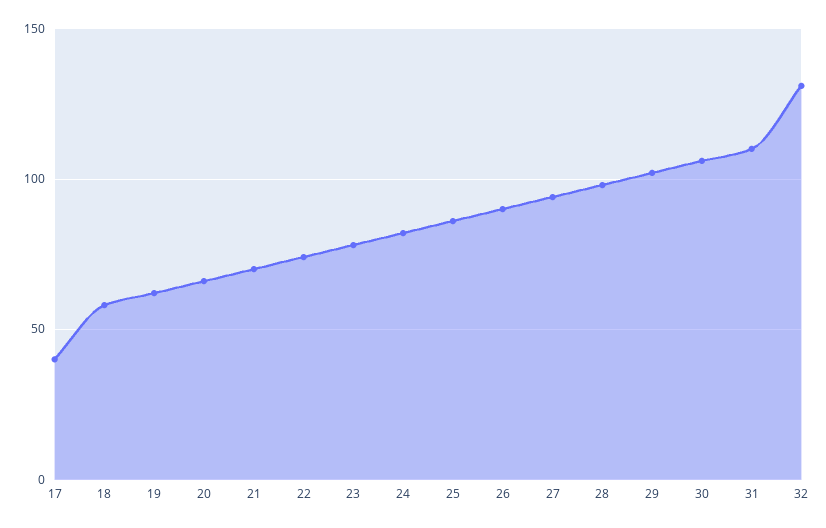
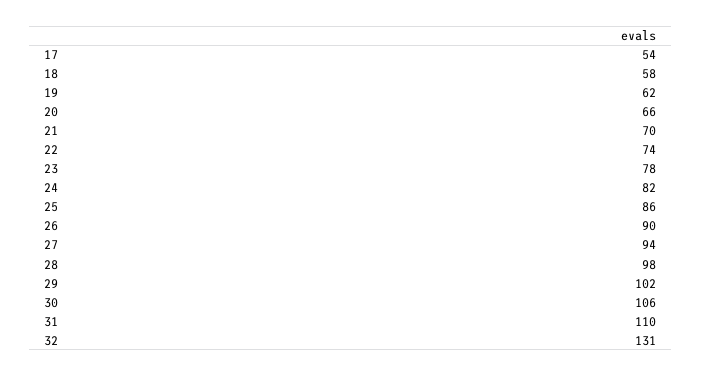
  {
-   "17": 40,
+   "17": 54,
    "18": 58,
    "19": 62,
    "20": 66,
    "21": 70,
    "22": 74,
    "23": 78,
    "24": 82,
    "25": 86,
    "26": 90,
    "27": 94,
    "28": 98,
    "29": 102,
    "30": 106,
    "31": 110,
    "32": 131
  }

